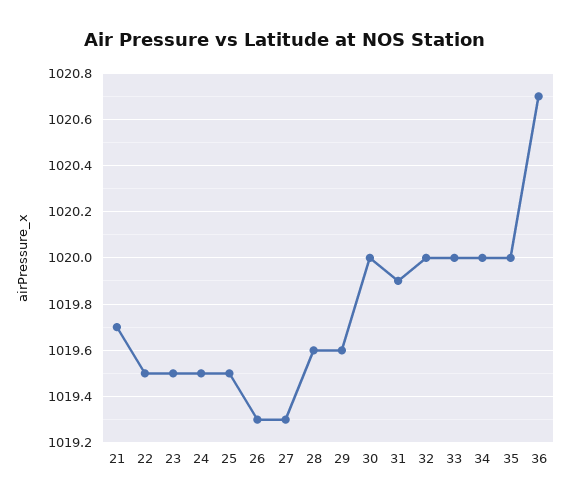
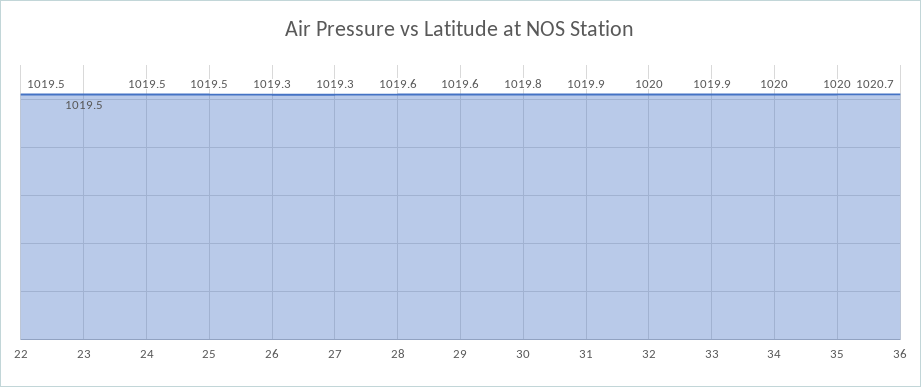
  {
-   "21": 1019.7,
    "22": 1019.5,
    "23": 1019.5,
    "24": 1019.5,
    "25": 1019.5,
    "26": 1019.3,
    "27": 1019.3,
    "28": 1019.6,
    "29": 1019.6,
-   "30": 1020,
+   "30": 1019.8,
    "31": 1019.9,
    "32": 1020,
-   "33": 1020,
+   "33": 1019.9,
    "34": 1020,
    "35": 1020,
    "36": 1020.7
  }

